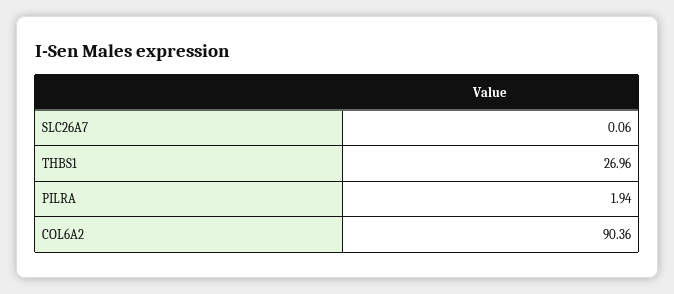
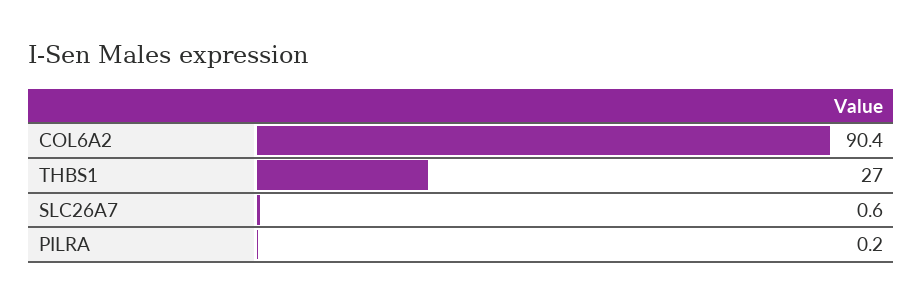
  {
-   "SLC26A7": 0.06,
+   "SLC26A7": 0.6,
    "THBS1": 26.96,
-   "PILRA": 1.94,
+   "PILRA": 0.2,
    "COL6A2": 90.36
  }

